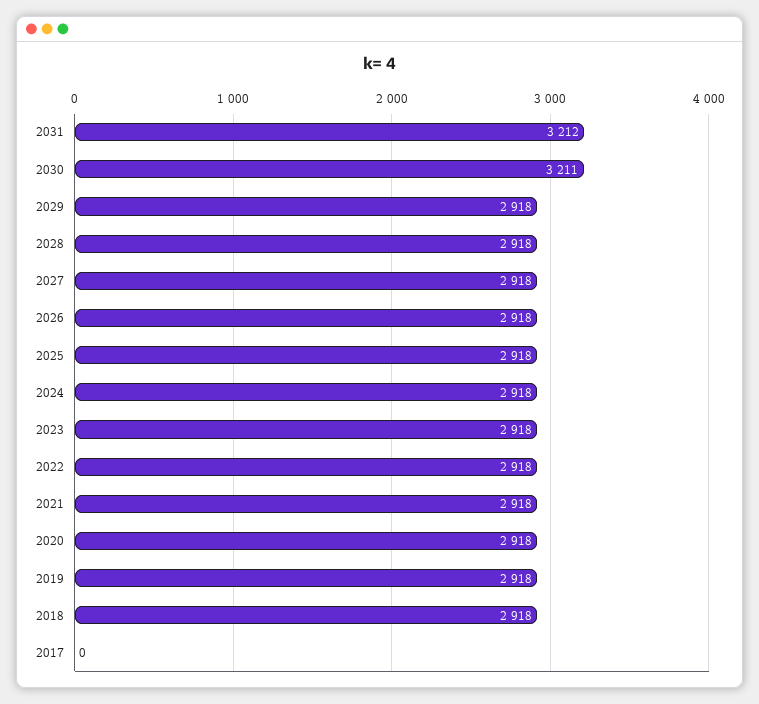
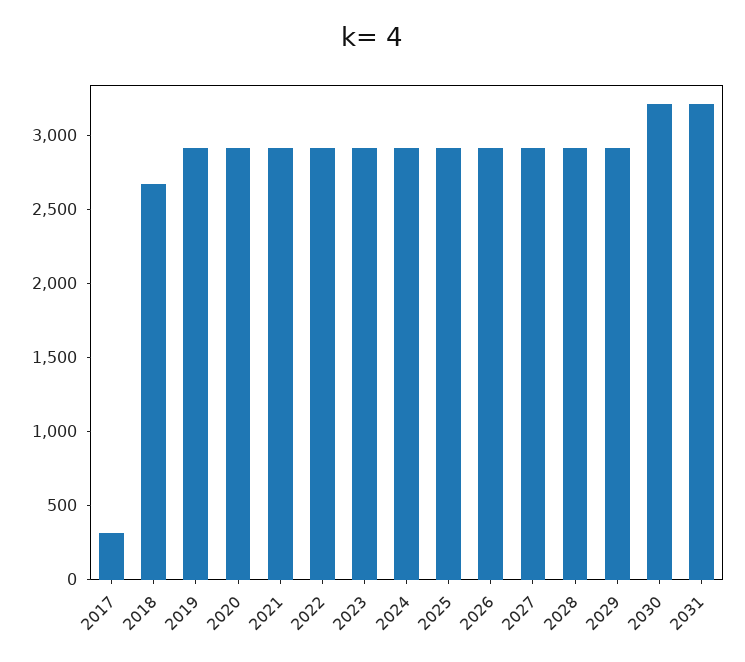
  {
    "2031": 3212,
    "2030": 3211,
    "2029": 2918,
    "2028": 2918,
    "2027": 2918,
    "2026": 2918,
    "2025": 2918,
    "2024": 2918,
    "2023": 2918,
    "2022": 2918,
    "2021": 2918,
    "2020": 2918,
    "2019": 2918,
-   "2018": 2918,
+   "2018": 2700,
-   "2017": 0
+   "2017": 300
  }

